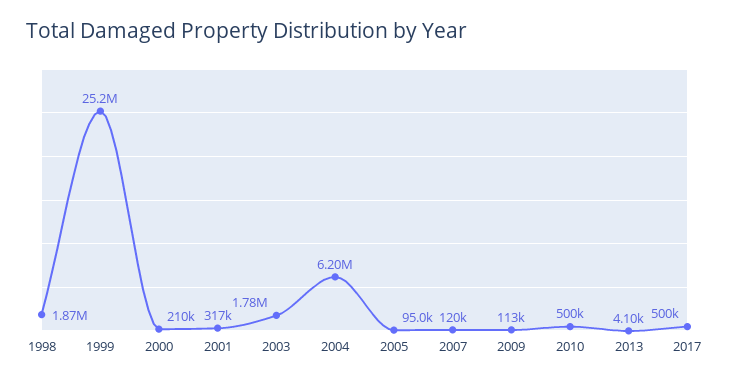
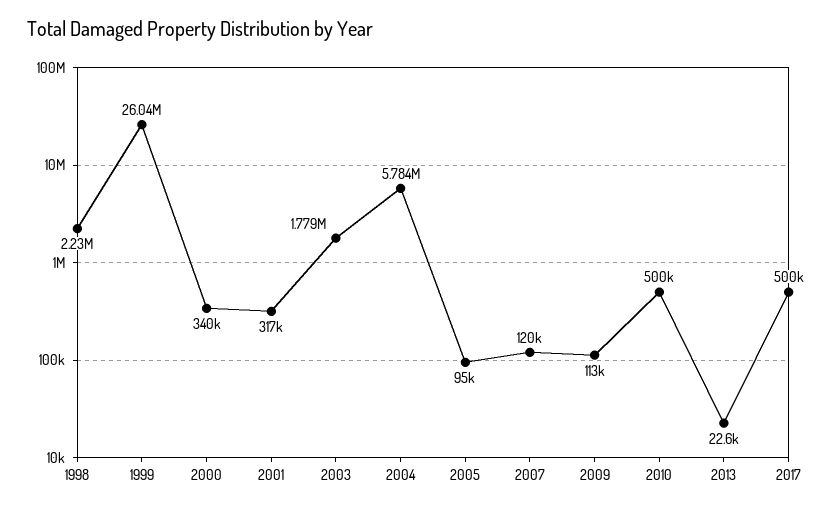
  {
-   "1998": 1870000,
+   "1998": 2230000,
-   "1999": 25200000,
+   "1999": 26040000,
-   "2000": 210000,
+   "2000": 340000,
    "2001": 317000,
    "2003": 1779000,
-   "2004": 6200000,
+   "2004": 5784000,
    "2005": 95000,
    "2007": 120000,
    "2009": 113000,
    "2010": 500000,
-   "2013": 4100,
+   "2013": 22600,
    "2017": 500000
  }

